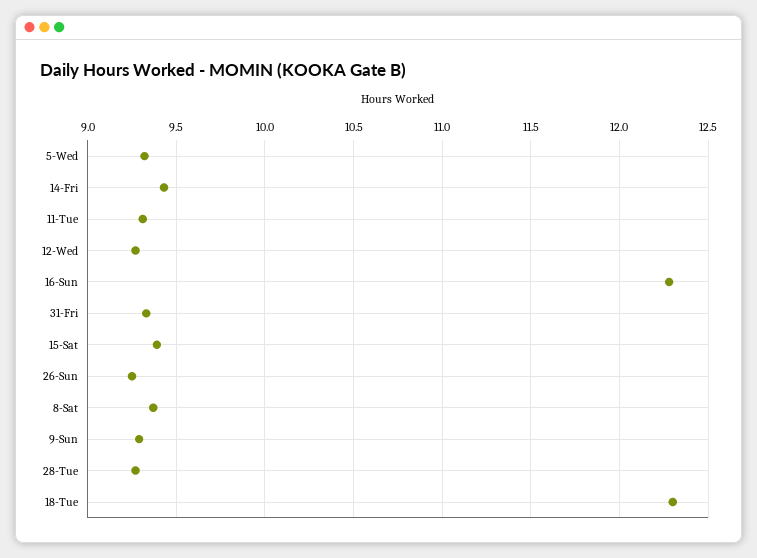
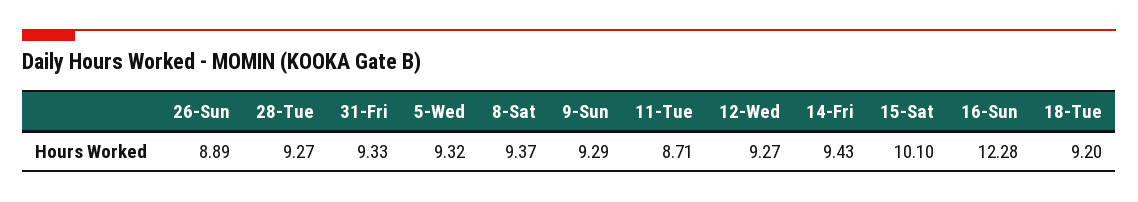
  {
    "5-Wed": 9.32,
    "14-Fri": 9.43,
-   "11-Tue": 9.3,
+   "11-Tue": 8.71,
    "12-Wed": 9.27,
    "16-Sun": 12.28,
    "31-Fri": 9.33,
-   "15-Sat": 9.4,
+   "15-Sat": 10.1,
-   "26-Sun": 9.25,
+   "26-Sun": 8.89,
    "8-Sat": 9.37,
    "9-Sun": 9.29,
    "28-Tue": 9.27,
-   "18-Tue": 12.3
+   "18-Tue": 9.2
  }

